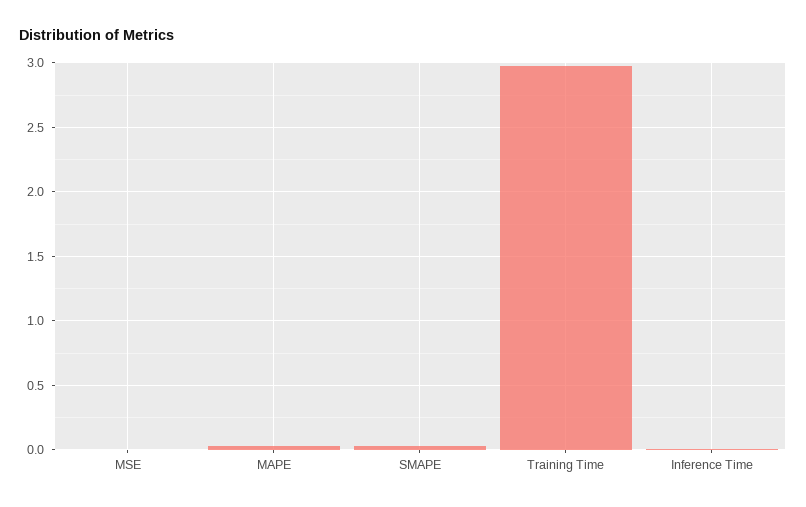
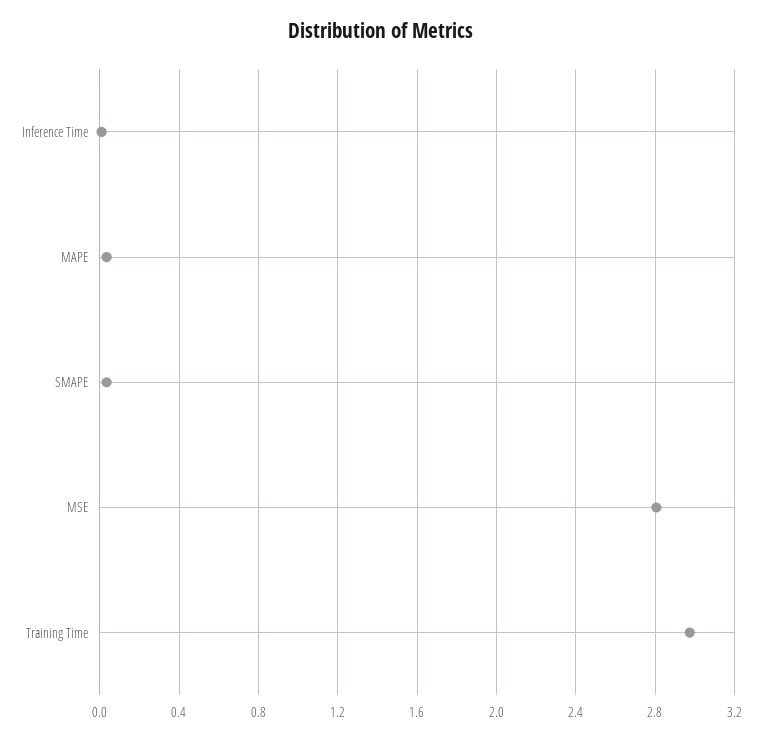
  {
-   "MSE": 0,
+   "MSE": 2.8,
    "MAPE": 0.05,
    "SMAPE": 0.05,
    "Training Time": 2.95,
    "Inference Time": 0
  }

